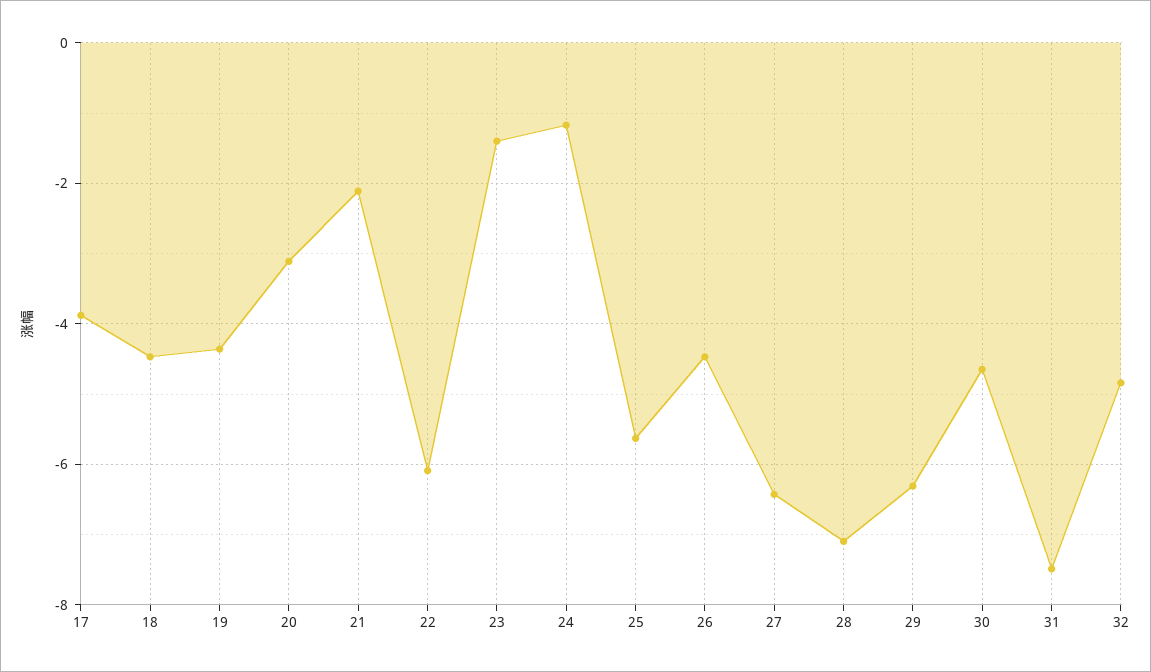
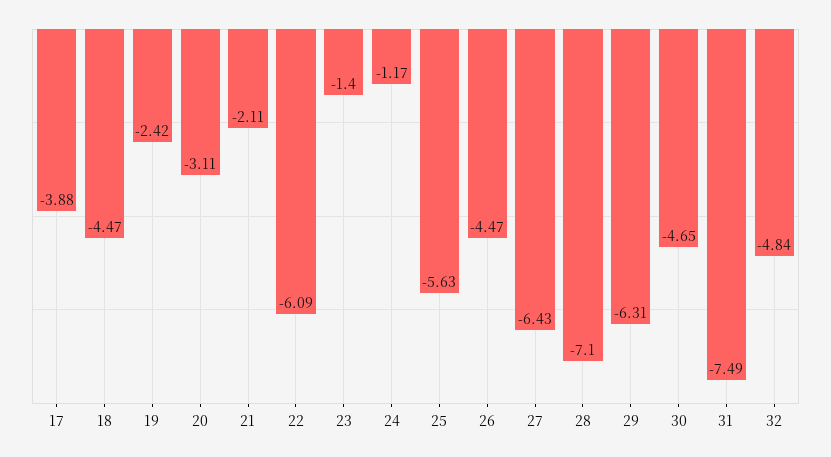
  {
    "17": -3.88,
    "18": -4.47,
-   "19": -4.4,
+   "19": -2.42,
    "20": -3.11,
    "21": -2.11,
    "22": -6.09,
    "23": -1.4,
    "24": -1.17,
    "25": -5.63,
    "26": -4.47,
    "27": -6.43,
    "28": -7.1,
    "29": -6.31,
    "30": -4.65,
    "31": -7.49,
    "32": -4.84
  }

